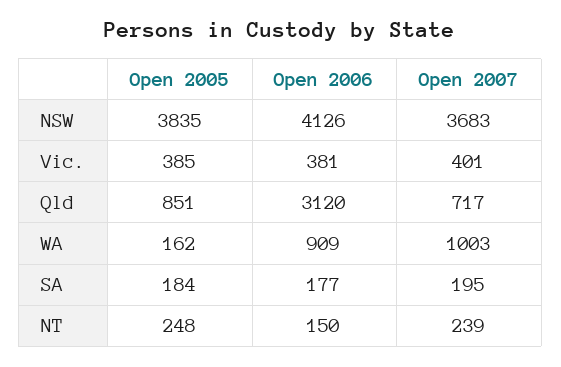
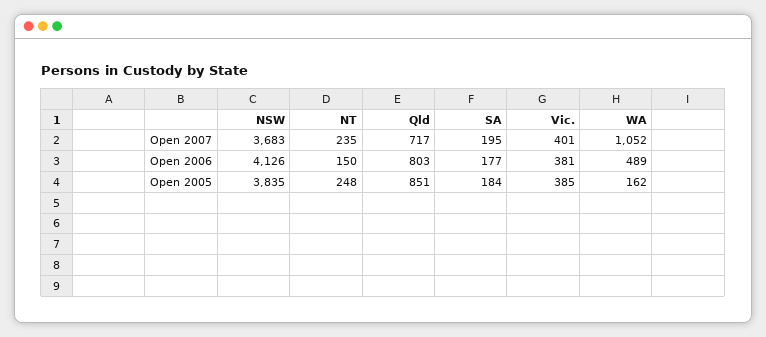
  {
    "Open 2005": {
      "NSW": 3835,
      "Vic.": 385,
      "Qld": 851,
      "WA": 162,
      "SA": 184,
      "NT": 248
    },
    "Open 2006": {
      "NSW": 4126,
      "Vic.": 381,
-     "Qld": 3120,
+     "Qld": 803,
-     "WA": 909,
+     "WA": 489,
      "SA": 177,
      "NT": 150
    },
    "Open 2007": {
      "NSW": 3683,
      "Vic.": 401,
      "Qld": 717,
-     "WA": 1003,
+     "WA": 1052,
      "SA": 195,
-     "NT": 239
+     "NT": 235
    }
  }

